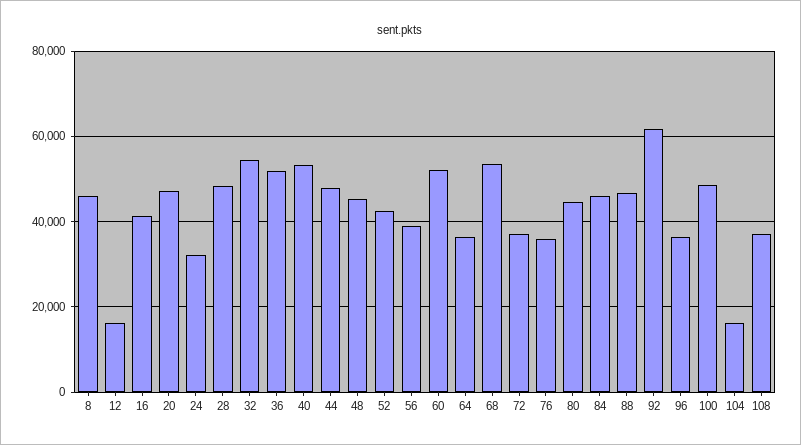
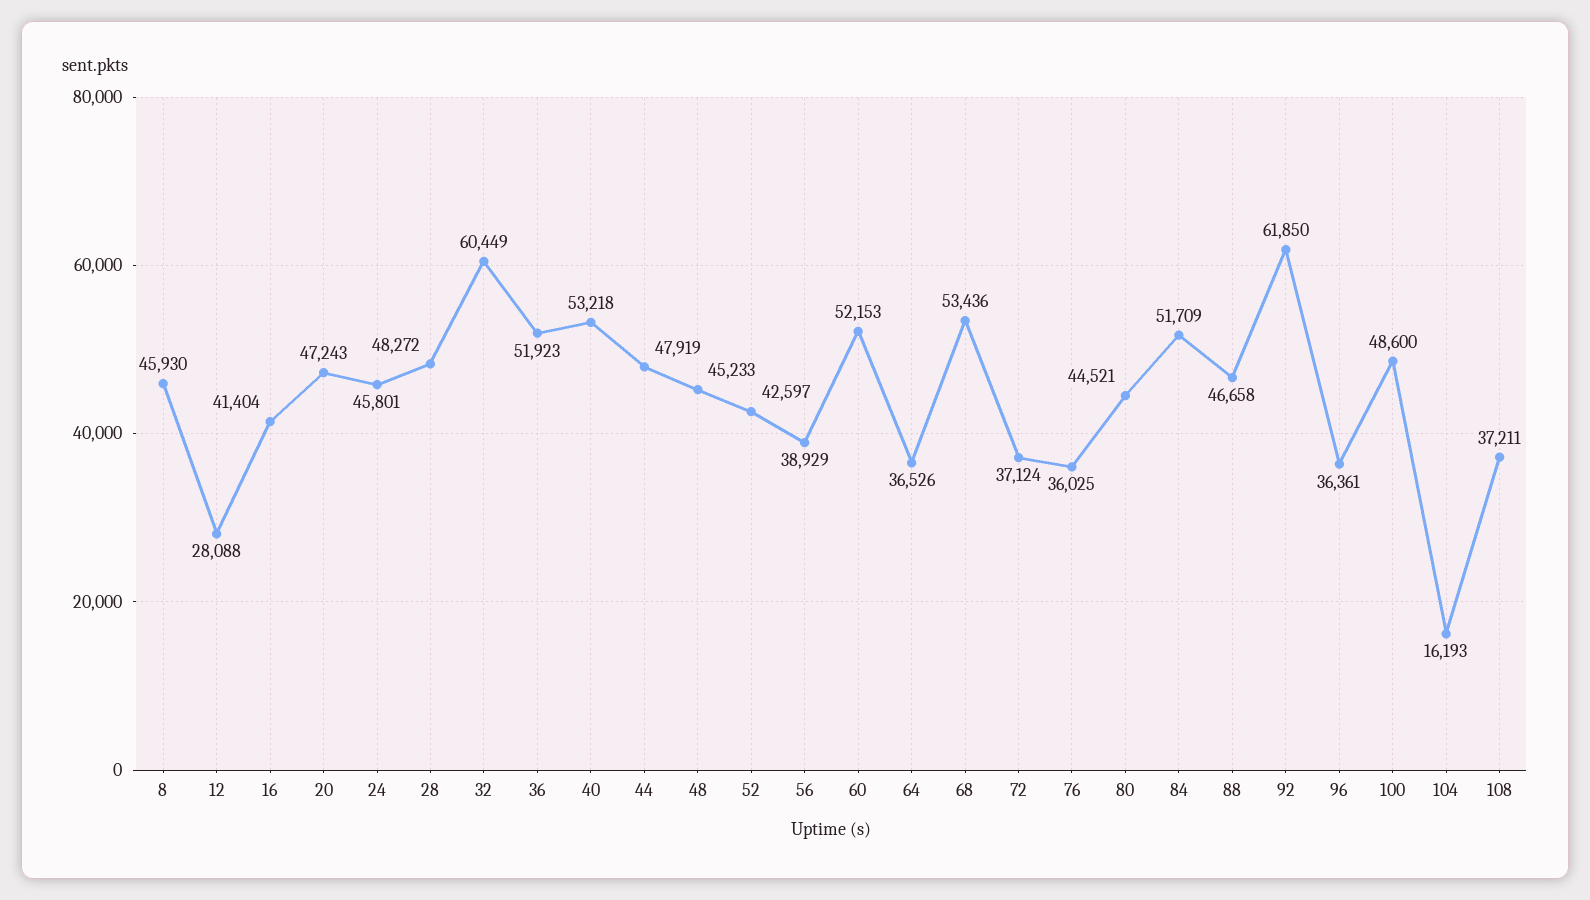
  {
    "8": 45930,
-   "12": 16000,
+   "12": 28088,
    "16": 41404,
    "20": 47243,
-   "24": 32000,
+   "24": 45801,
    "28": 48272,
-   "32": 54000,
+   "32": 60449,
    "36": 51923,
    "40": 53218,
    "44": 47919,
    "48": 45233,
    "52": 42597,
    "56": 38929,
    "60": 52153,
    "64": 36526,
    "68": 53436,
    "72": 37124,
    "76": 36025,
    "80": 44521,
-   "84": 46000,
+   "84": 51709,
    "88": 46658,
    "92": 61850,
    "96": 36361,
    "100": 48600,
    "104": 16193,
    "108": 37211
  }

